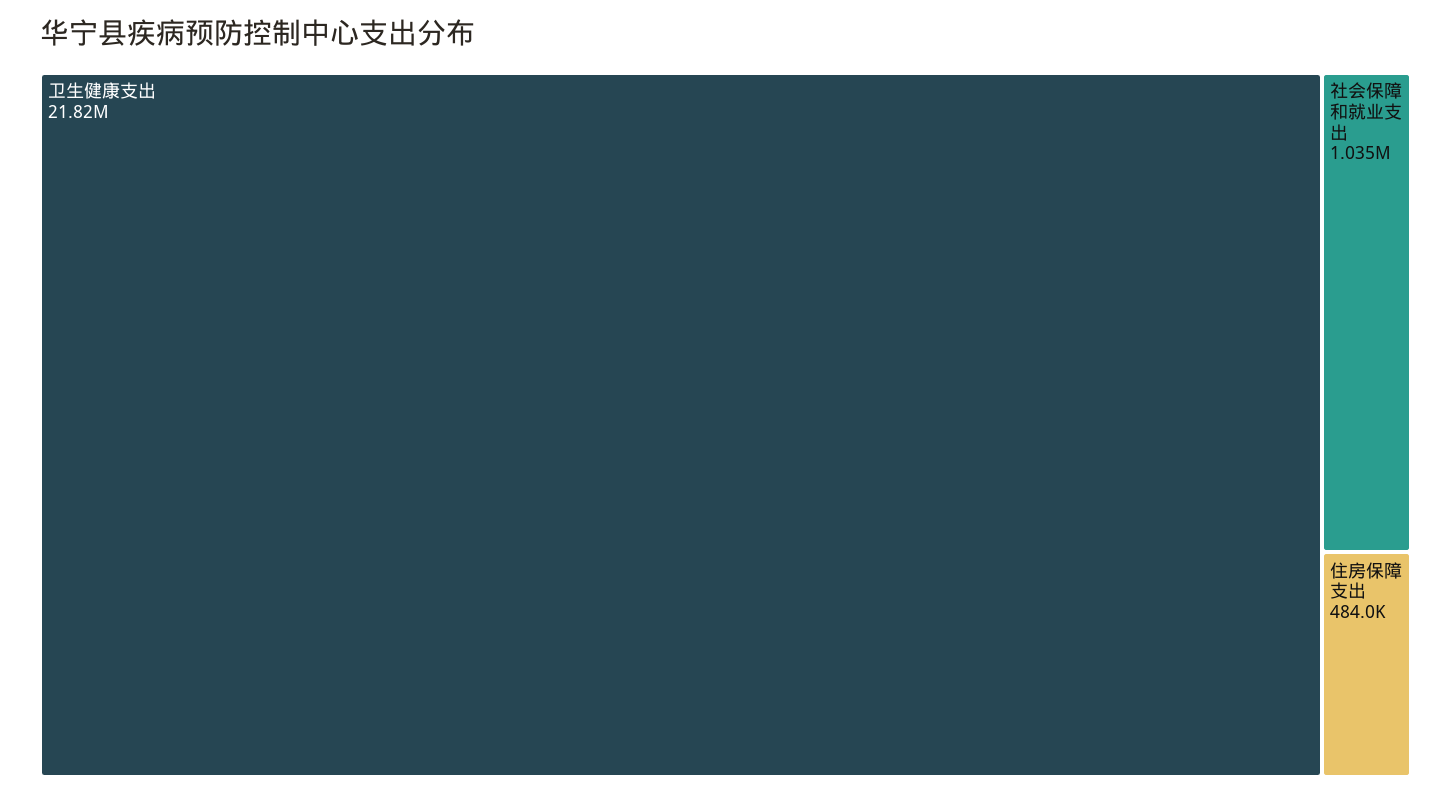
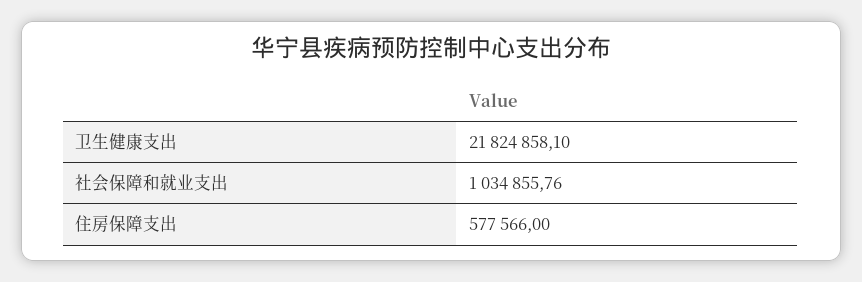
  {
    "卫生健康支出": 21824858.1,
    "社会保障和就业支出": 1034855.76,
-   "住房保障支出": 484000
+   "住房保障支出": 577566
  }

